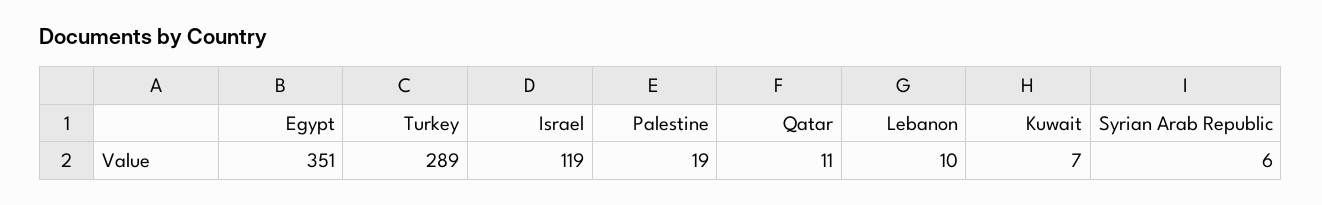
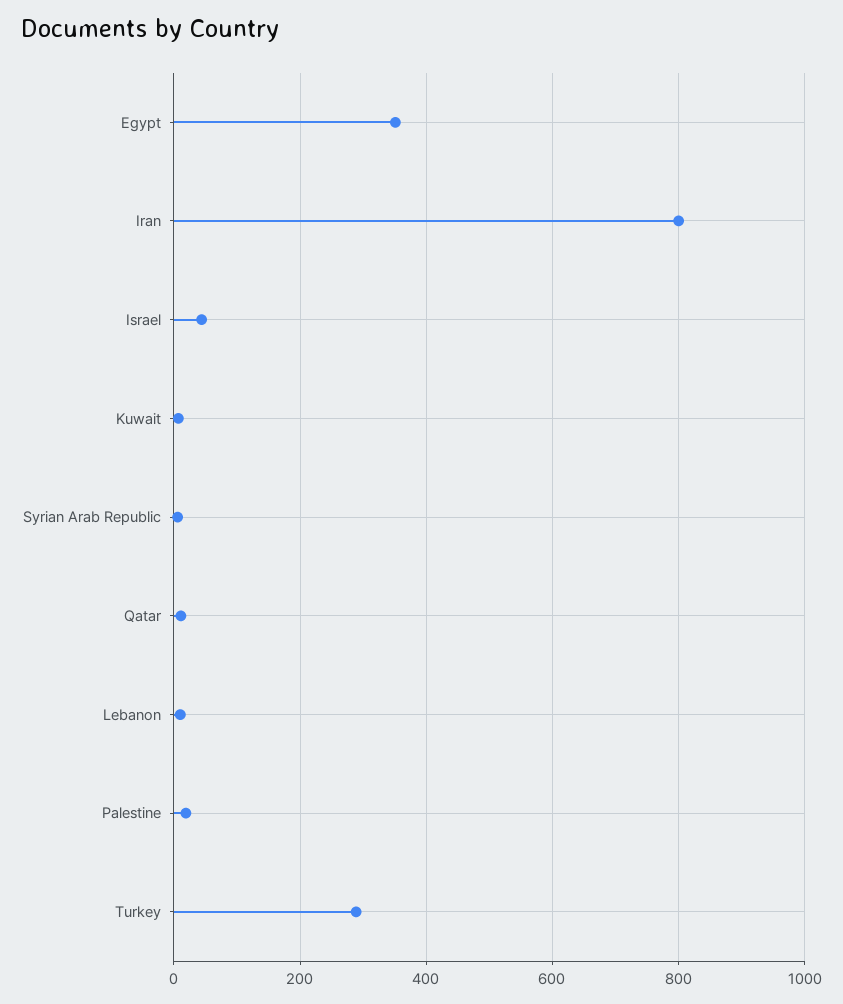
  {
    "Egypt": 351,
    "Turkey": 289,
-   "Israel": 119,
+   "Israel": 40,
    "Palestine": 19,
    "Qatar": 11,
    "Lebanon": 10,
    "Kuwait": 7,
-   "Syrian Arab Republic": 6
+   "Syrian Arab Republic": 6,
+   "Iran": 800
  }

